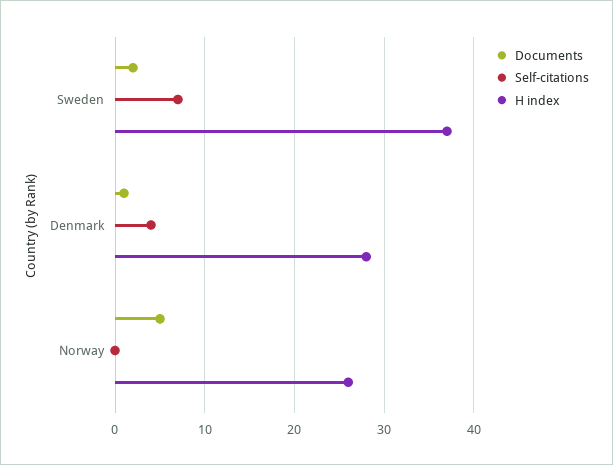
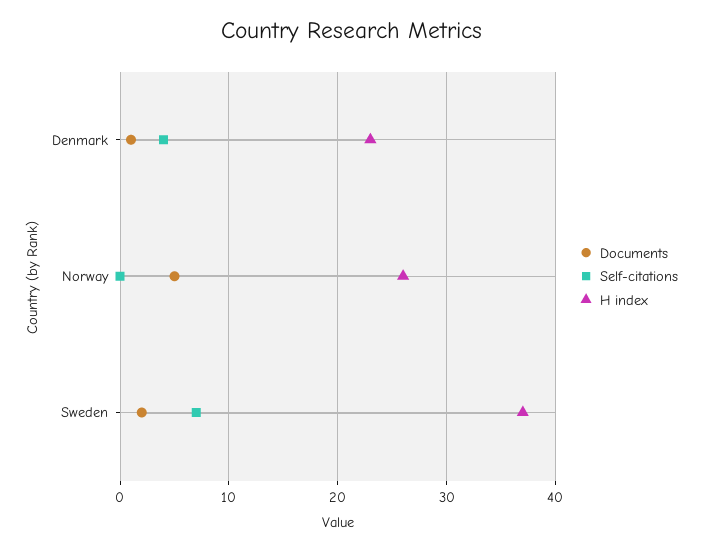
  {
    "Documents": {
      "Sweden": 2,
      "Denmark": 1,
      "Norway": 5
    },
    "Self-citations": {
      "Sweden": 7,
      "Denmark": 4,
      "Norway": 0
    },
    "H index": {
      "Sweden": 37,
-     "Denmark": 28,
+     "Denmark": 23,
      "Norway": 26
    }
  }

